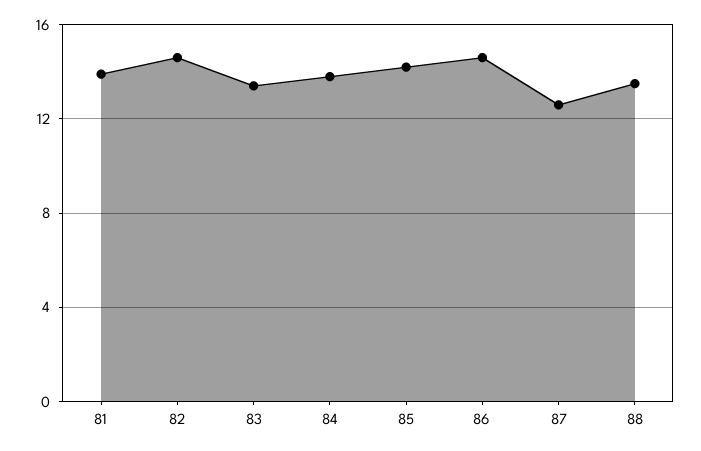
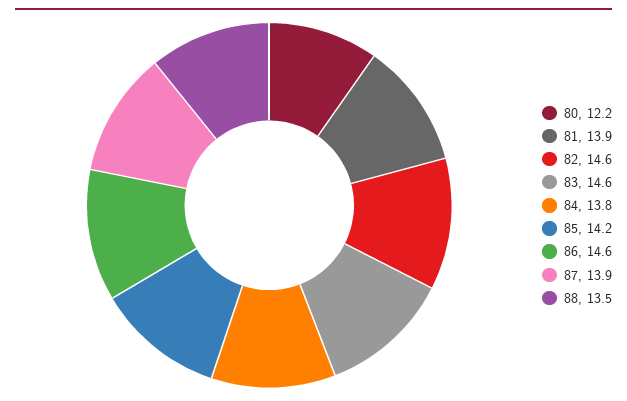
  {
    "81": 13.9,
    "82": 14.6,
-   "83": 13.5,
+   "83": 14.6,
    "84": 13.8,
    "85": 14.2,
    "86": 14.6,
-   "87": 12.5,
+   "87": 13.9,
-   "88": 13.5
+   "88": 13.5,
+   "80": 12.2
  }

